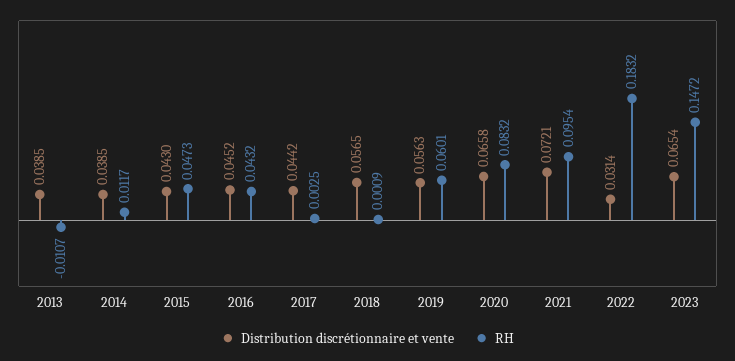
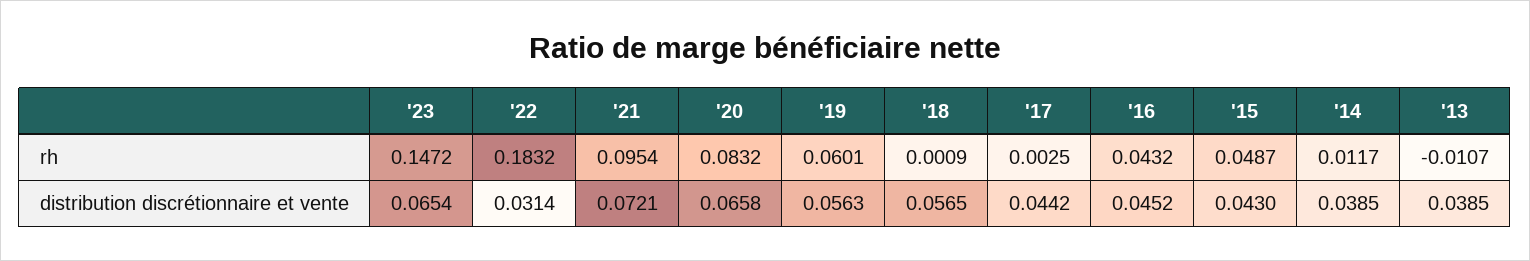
  {
    "Distribution discrétionnaire et vente": {
      "2013": 0.0385,
      "2014": 0.0385,
      "2015": 0.043,
      "2016": 0.0452,
      "2017": 0.0442,
      "2018": 0.0565,
      "2019": 0.0563,
      "2020": 0.0658,
      "2021": 0.0721,
      "2022": 0.0314,
      "2023": 0.0654
    },
    "RH": {
      "2013": -0.0107,
      "2014": 0.0117,
-     "2015": 0.0473,
+     "2015": 0.0487,
      "2016": 0.0432,
      "2017": 0.0025,
      "2018": 0.0009,
      "2019": 0.0601,
      "2020": 0.0832,
      "2021": 0.0954,
      "2022": 0.1832,
      "2023": 0.1472
    }
  }

